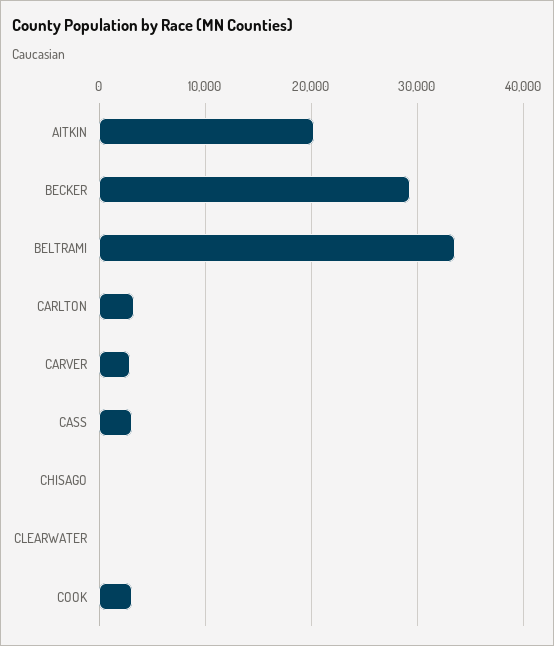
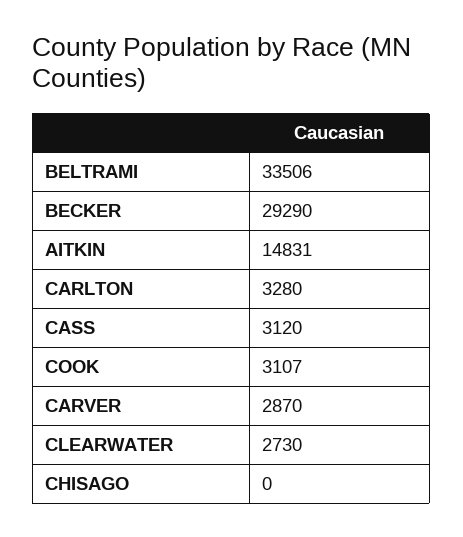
  {
-   "AITKIN": 20000,
+   "AITKIN": 14831,
    "BECKER": 29290,
    "BELTRAMI": 33506,
    "CARLTON": 3280,
    "CARVER": 2870,
    "CASS": 3120,
    "CHISAGO": 0,
-   "CLEARWATER": 0,
+   "CLEARWATER": 2730,
    "COOK": 3107
  }

